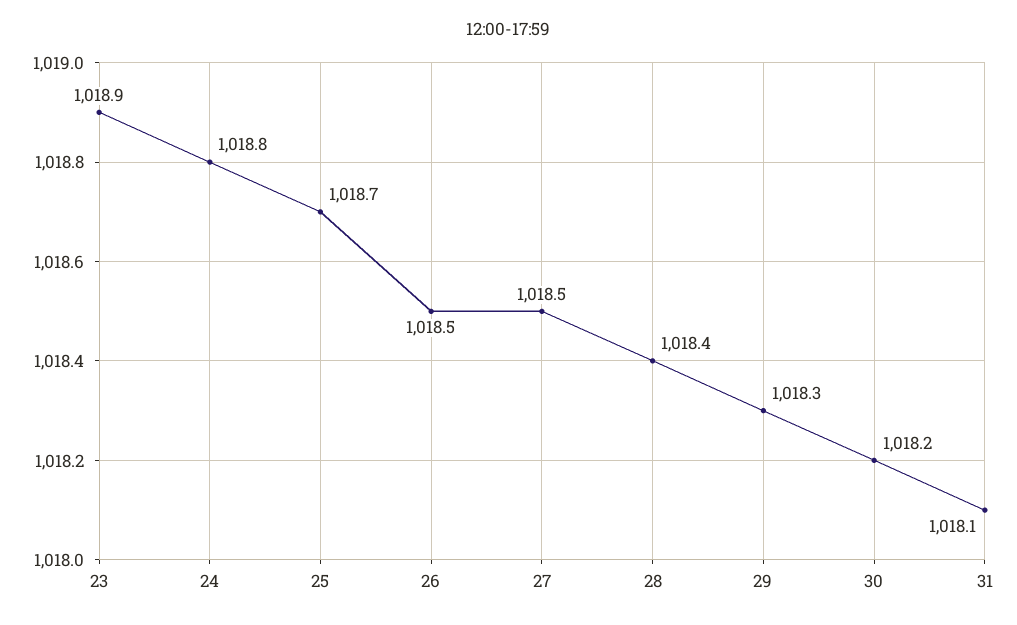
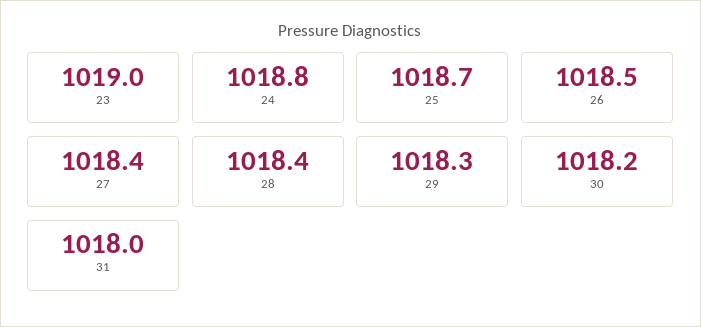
  {
-   "23": 1018.9,
+   "23": 1019,
    "24": 1018.8,
    "25": 1018.7,
    "26": 1018.5,
-   "27": 1018.5,
+   "27": 1018.4,
    "28": 1018.4,
    "29": 1018.3,
    "30": 1018.2,
-   "31": 1018.1
+   "31": 1018
  }

